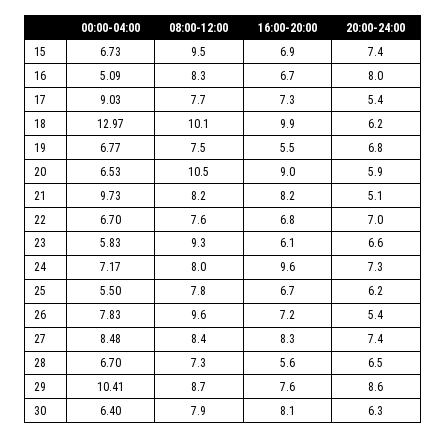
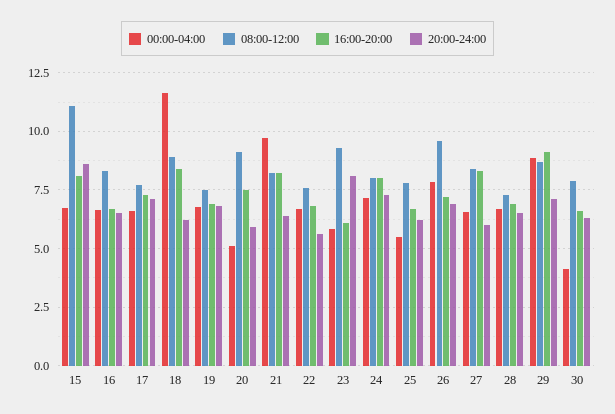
  {
    "00:00-04:00": {
      "15": 6.73,
-     "16": 5.09,
+     "16": 6.5,
-     "17": 9.03,
+     "17": 6.5,
-     "18": 12.97,
+     "18": 11.5,
      "19": 6.77,
-     "20": 6.53,
+     "20": 5,
      "21": 9.73,
      "22": 6.7,
      "23": 5.83,
      "24": 7.17,
      "25": 5.5,
      "26": 7.83,
-     "27": 8.48,
+     "27": 6.5,
      "28": 6.7,
-     "29": 10.41,
+     "29": 9,
-     "30": 6.4
+     "30": 4
    },
    "08:00-12:00": {
-     "15": 9.5,
+     "15": 11,
      "16": 8.3,
      "17": 7.7,
-     "18": 10.1,
+     "18": 9,
      "19": 7.5,
-     "20": 10.5,
+     "20": 9,
      "21": 8.2,
      "22": 7.6,
      "23": 9.3,
      "24": 8,
      "25": 7.8,
      "26": 9.6,
      "27": 8.4,
      "28": 7.3,
      "29": 8.7,
      "30": 7.9
    },
    "16:00-20:00": {
-     "15": 6.9,
+     "15": 8,
      "16": 6.7,
      "17": 7.3,
-     "18": 9.9,
+     "18": 8.5,
-     "19": 5.5,
+     "19": 7,
-     "20": 9,
+     "20": 7.5,
      "21": 8.2,
      "22": 6.8,
      "23": 6.1,
-     "24": 9.6,
+     "24": 8,
      "25": 6.7,
      "26": 7.2,
      "27": 8.3,
-     "28": 5.6,
+     "28": 7,
-     "29": 7.6,
+     "29": 9,
-     "30": 8.1
+     "30": 6.5
    },
    "20:00-24:00": {
-     "15": 7.4,
+     "15": 8.5,
-     "16": 8,
+     "16": 6.5,
-     "17": 5.4,
+     "17": 7,
      "18": 6.2,
      "19": 6.8,
      "20": 5.9,
-     "21": 5.1,
+     "21": 6.5,
-     "22": 7,
+     "22": 5.5,
-     "23": 6.6,
+     "23": 8,
      "24": 7.3,
      "25": 6.2,
-     "26": 5.4,
+     "26": 7,
-     "27": 7.4,
+     "27": 6,
      "28": 6.5,
-     "29": 8.6,
+     "29": 7,
      "30": 6.3
    }
  }

